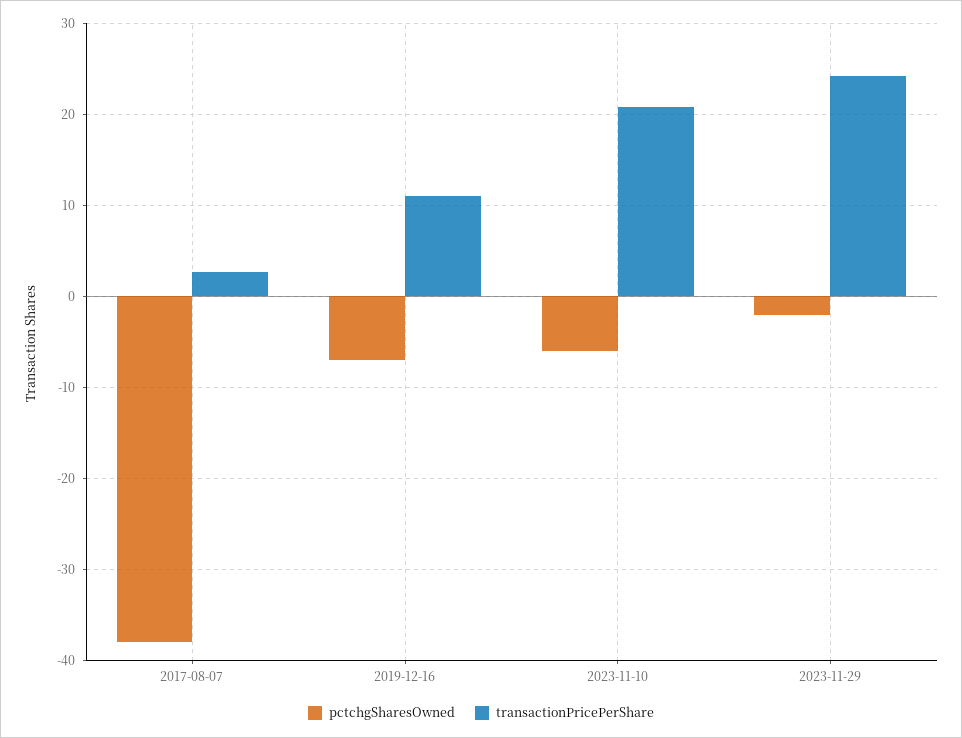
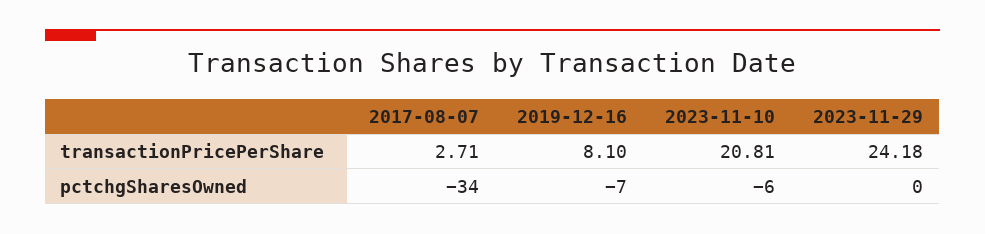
  {
    "pctchgSharesOwned": {
-     "2017-08-07": -38,
+     "2017-08-07": -34,
      "2019-12-16": -7,
      "2023-11-10": -6,
-     "2023-11-29": -2
+     "2023-11-29": 0
    },
    "transactionPricePerShare": {
      "2017-08-07": 2.71,
-     "2019-12-16": 11,
+     "2019-12-16": 8.1,
      "2023-11-10": 20.81,
      "2023-11-29": 24.18
    }
  }

